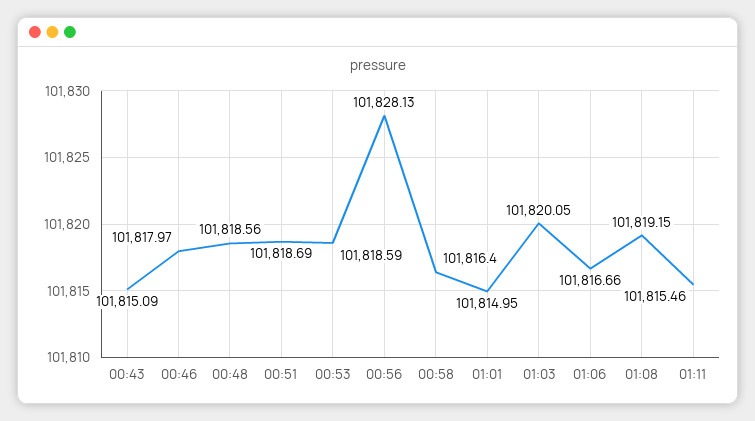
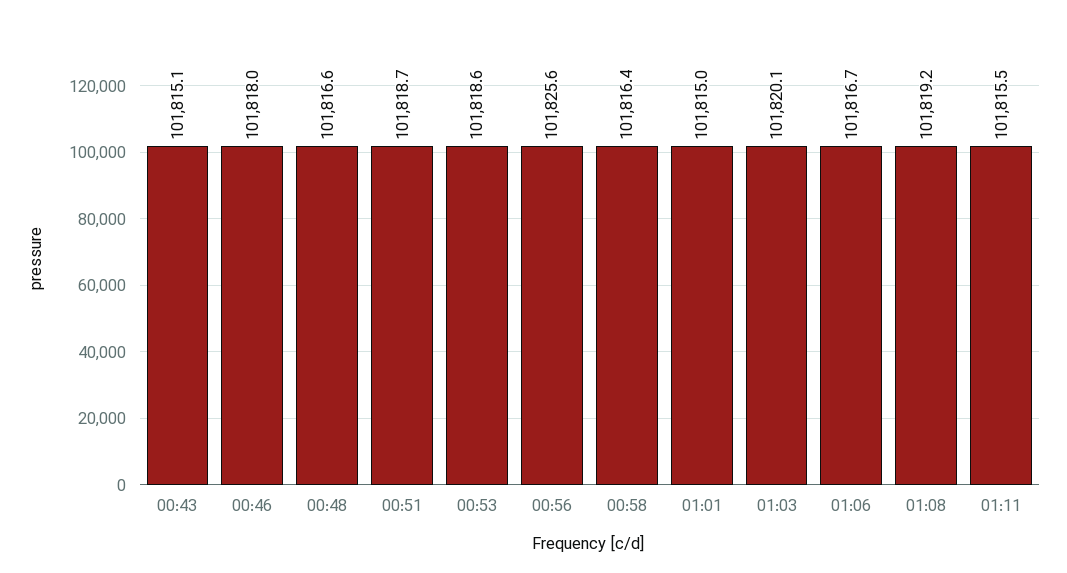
  {
    "00:43": 101815.09,
    "00:46": 101817.97,
-   "00:48": 101818.56,
+   "00:48": 101816.6,
    "00:51": 101818.69,
    "00:53": 101818.59,
-   "00:56": 101828.13,
+   "00:56": 101825.6,
    "00:58": 101816.4,
    "01:01": 101814.95,
    "01:03": 101820.05,
    "01:06": 101816.66,
    "01:08": 101819.15,
    "01:11": 101815.46
  }

